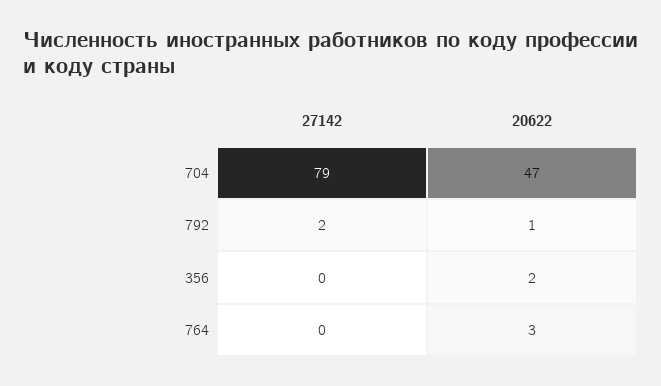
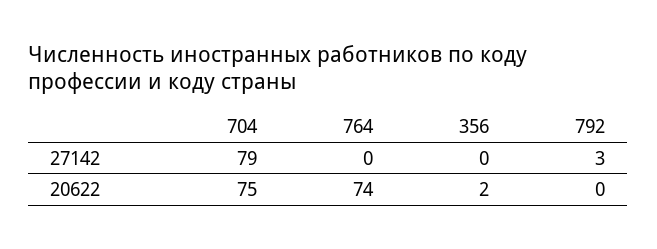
  {
    "27142": {
      "704": 79,
-     "792": 2,
+     "792": 3,
      "356": 0,
      "764": 0
    },
    "20622": {
-     "704": 47,
+     "704": 75,
-     "792": 1,
+     "792": 0,
      "356": 2,
-     "764": 3
+     "764": 74
    }
  }

